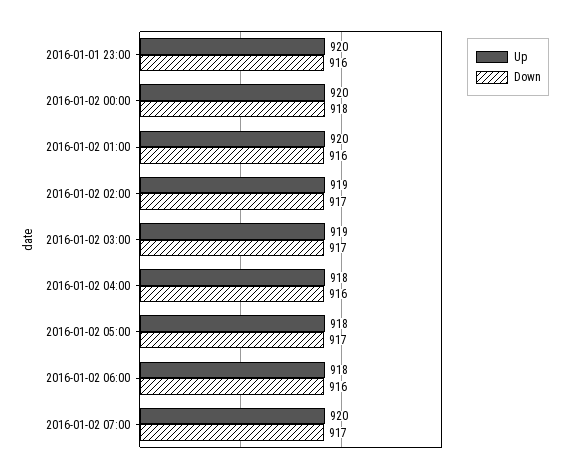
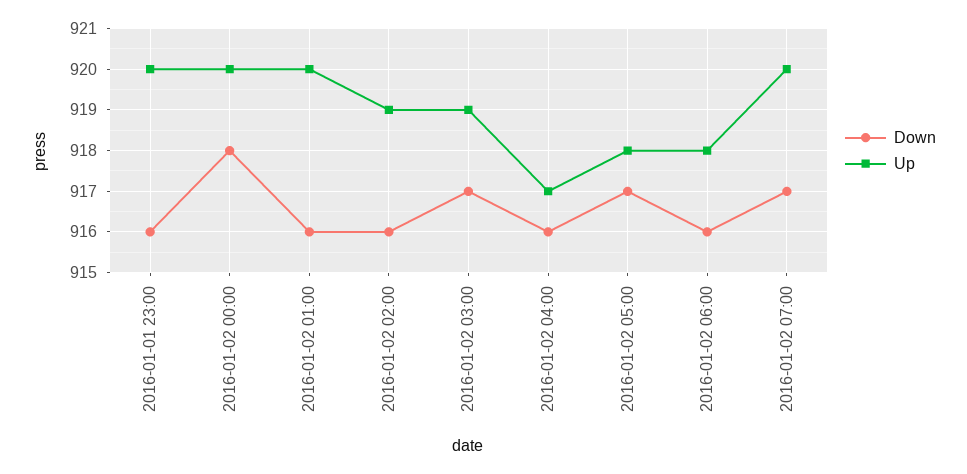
  {
    "Up": {
      "2016-01-01 23:00": 920,
      "2016-01-02 00:00": 920,
      "2016-01-02 01:00": 920,
      "2016-01-02 02:00": 919,
      "2016-01-02 03:00": 919,
-     "2016-01-02 04:00": 918,
+     "2016-01-02 04:00": 917,
      "2016-01-02 05:00": 918,
      "2016-01-02 06:00": 918,
      "2016-01-02 07:00": 920
    },
    "Down": {
      "2016-01-01 23:00": 916,
      "2016-01-02 00:00": 918,
      "2016-01-02 01:00": 916,
-     "2016-01-02 02:00": 917,
+     "2016-01-02 02:00": 916,
      "2016-01-02 03:00": 917,
      "2016-01-02 04:00": 916,
      "2016-01-02 05:00": 917,
      "2016-01-02 06:00": 916,
      "2016-01-02 07:00": 917
    }
  }

